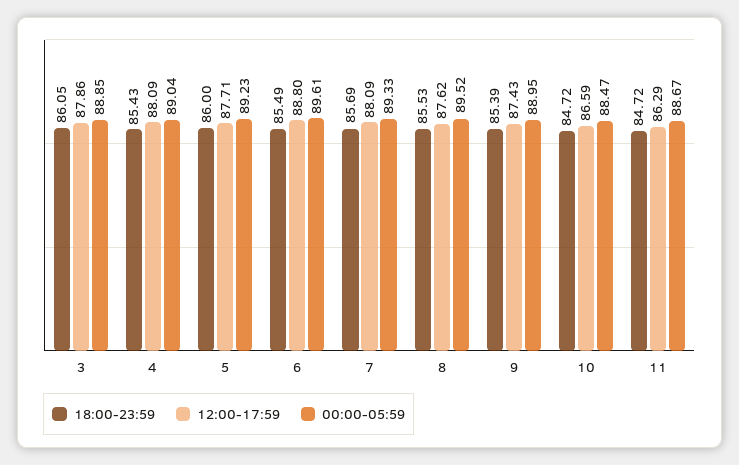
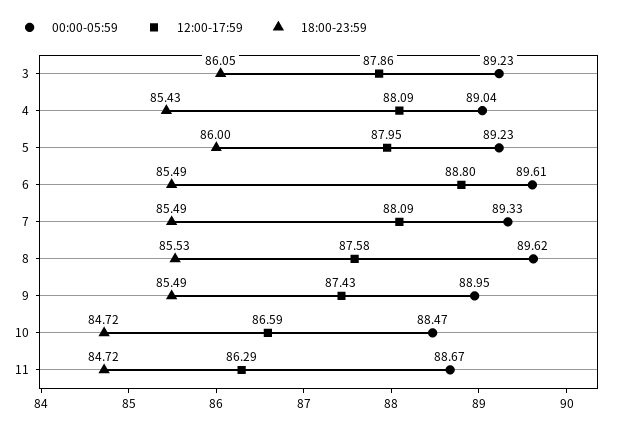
  {
    "18:00-23:59": {
      "3": 86.05,
      "4": 85.43,
      "5": 86,
      "6": 85.49,
-     "7": 85.69,
+     "7": 85.49,
      "8": 85.53,
-     "9": 85.39,
+     "9": 85.49,
      "10": 84.72,
      "11": 84.72
    },
    "12:00-17:59": {
      "3": 87.86,
      "4": 88.09,
-     "5": 87.71,
+     "5": 87.95,
      "6": 88.8,
      "7": 88.09,
-     "8": 87.62,
+     "8": 87.58,
      "9": 87.43,
      "10": 86.59,
      "11": 86.29
    },
    "00:00-05:59": {
-     "3": 88.85,
+     "3": 89.23,
      "4": 89.04,
      "5": 89.23,
      "6": 89.61,
      "7": 89.33,
-     "8": 89.52,
+     "8": 89.62,
      "9": 88.95,
      "10": 88.47,
      "11": 88.67
    }
  }

